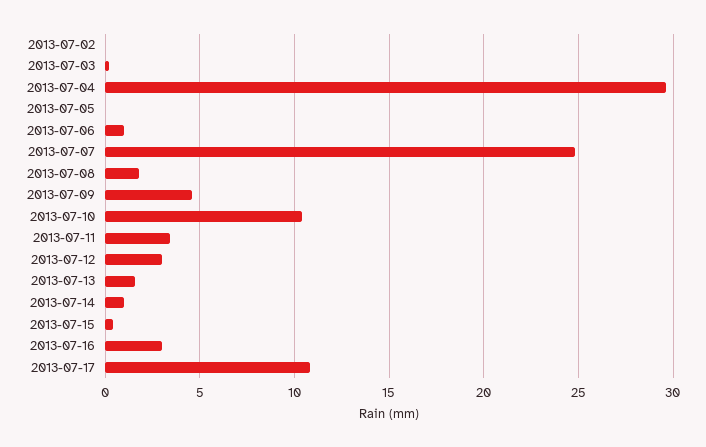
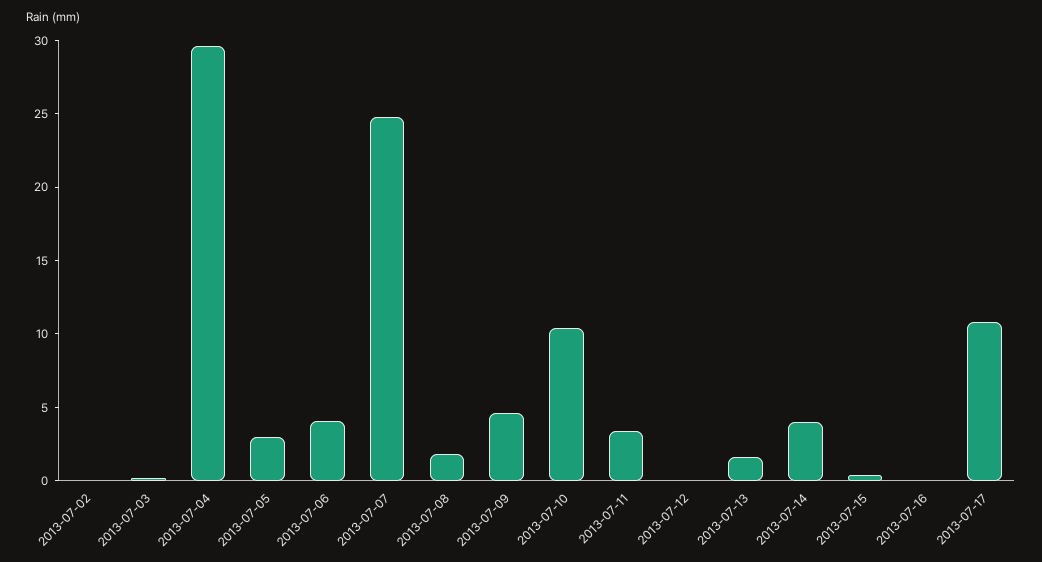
  {
    "2013-07-02": 0,
    "2013-07-03": 0,
    "2013-07-04": 29.5,
-   "2013-07-05": 0,
+   "2013-07-05": 3,
-   "2013-07-06": 1,
+   "2013-07-06": 4,
    "2013-07-07": 25,
    "2013-07-08": 2,
    "2013-07-09": 4.5,
    "2013-07-10": 10.5,
    "2013-07-11": 3.5,
-   "2013-07-12": 3,
+   "2013-07-12": 0,
    "2013-07-13": 1.5,
-   "2013-07-14": 1,
+   "2013-07-14": 4,
    "2013-07-15": 0.5,
-   "2013-07-16": 3,
+   "2013-07-16": 0,
    "2013-07-17": 11
  }

